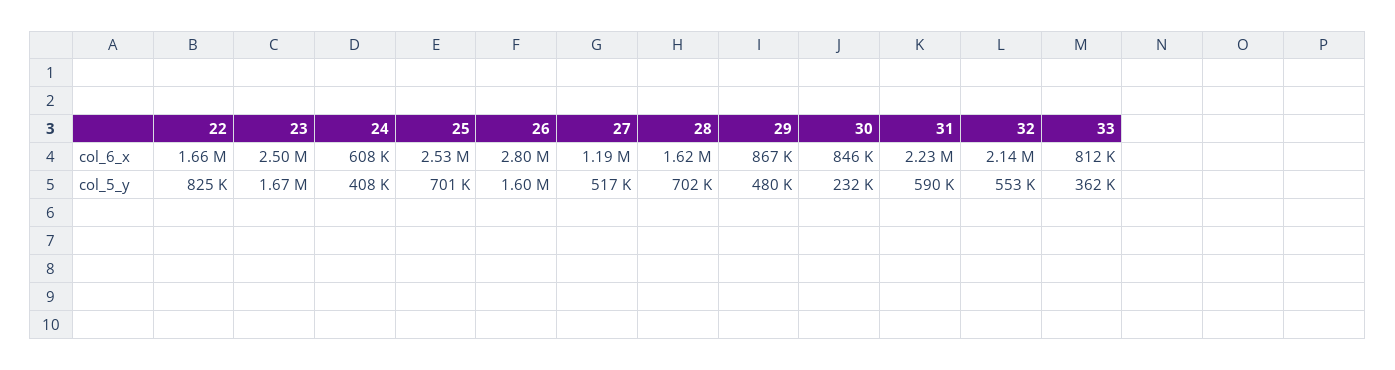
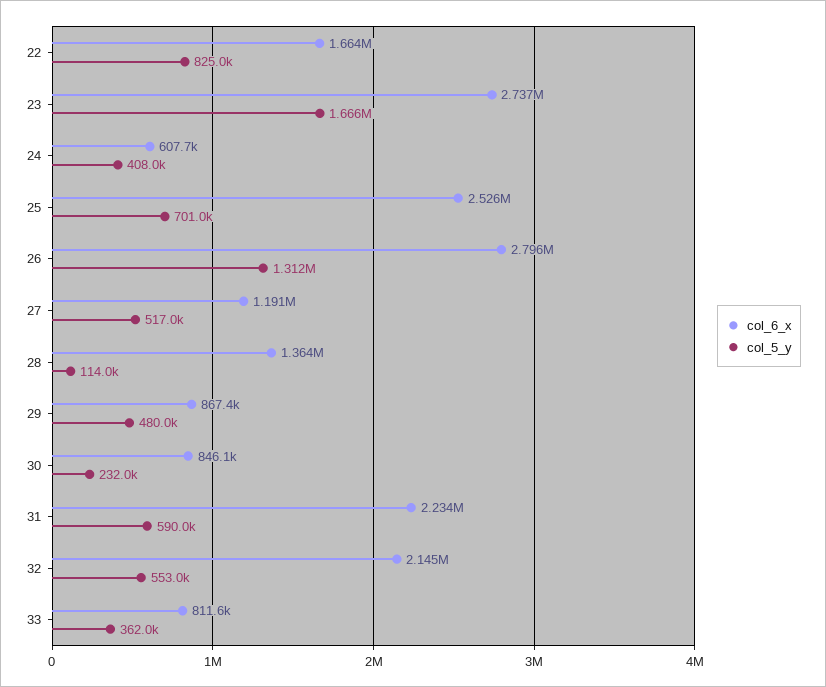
  {
    "col_6_x": {
      "22": 1664000,
-     "23": 2500000,
+     "23": 2737000,
      "24": 607700,
      "25": 2526000,
      "26": 2796000,
      "27": 1191000,
-     "28": 1620000,
+     "28": 1364000,
      "29": 867400,
      "30": 846100,
      "31": 2234000,
      "32": 2145000,
      "33": 811600
    },
    "col_5_y": {
      "22": 825000,
      "23": 1666000,
      "24": 408000,
      "25": 701000,
-     "26": 1600000,
+     "26": 1312000,
      "27": 517000,
-     "28": 702000,
+     "28": 114000,
      "29": 480000,
      "30": 232000,
      "31": 590000,
      "32": 553000,
      "33": 362000
    }
  }

